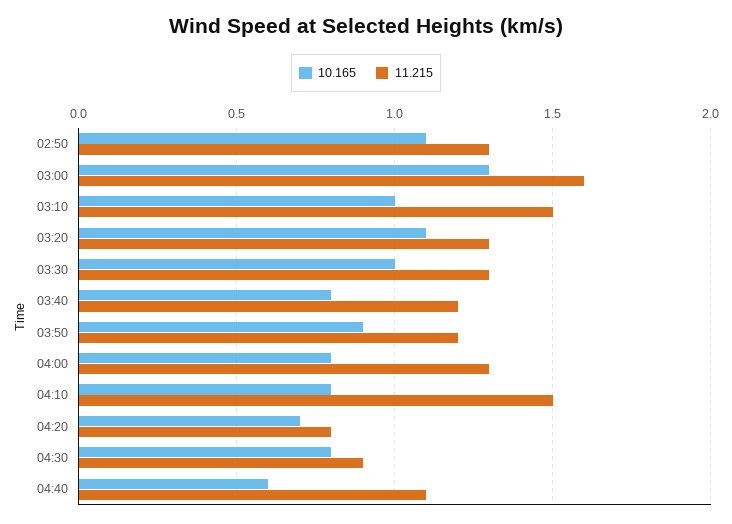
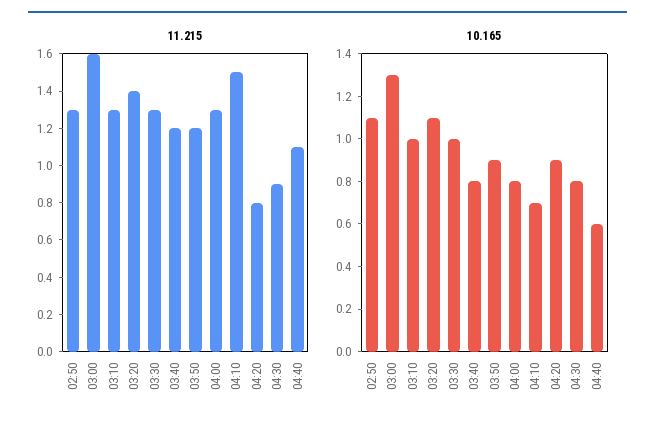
  {
    "10.165": {
      "02:50": 1.1,
      "03:00": 1.3,
      "03:10": 1,
      "03:20": 1.1,
      "03:30": 1,
      "03:40": 0.8,
      "03:50": 0.9,
      "04:00": 0.8,
-     "04:10": 0.8,
+     "04:10": 0.7,
-     "04:20": 0.7,
+     "04:20": 0.9,
      "04:30": 0.8,
      "04:40": 0.6
    },
    "11.215": {
      "02:50": 1.3,
      "03:00": 1.6,
-     "03:10": 1.5,
+     "03:10": 1.3,
-     "03:20": 1.3,
+     "03:20": 1.4,
      "03:30": 1.3,
      "03:40": 1.2,
      "03:50": 1.2,
      "04:00": 1.3,
      "04:10": 1.5,
      "04:20": 0.8,
      "04:30": 0.9,
      "04:40": 1.1
    }
  }

